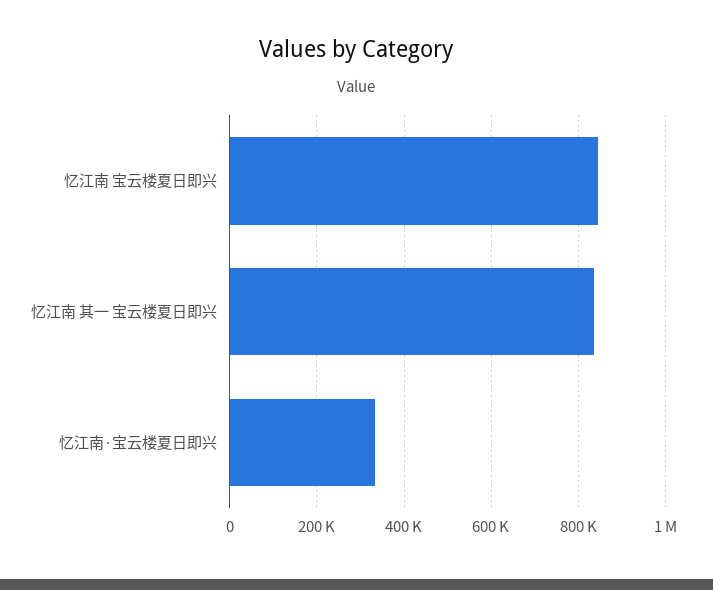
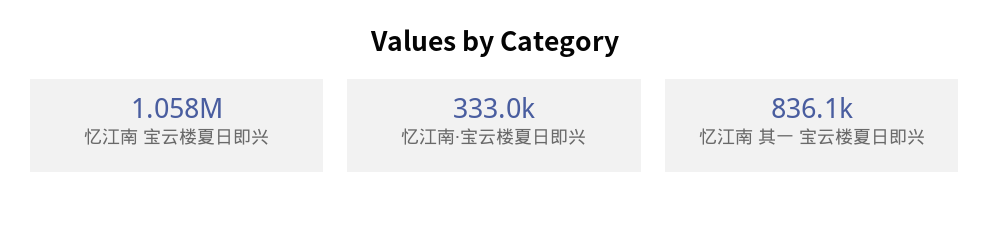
  {
-   "忆江南 宝云楼夏日即兴": 840000,
+   "忆江南 宝云楼夏日即兴": 1058000,
    "忆江南 其一 宝云楼夏日即兴": 836100,
    "忆江南·宝云楼夏日即兴": 333000
  }

